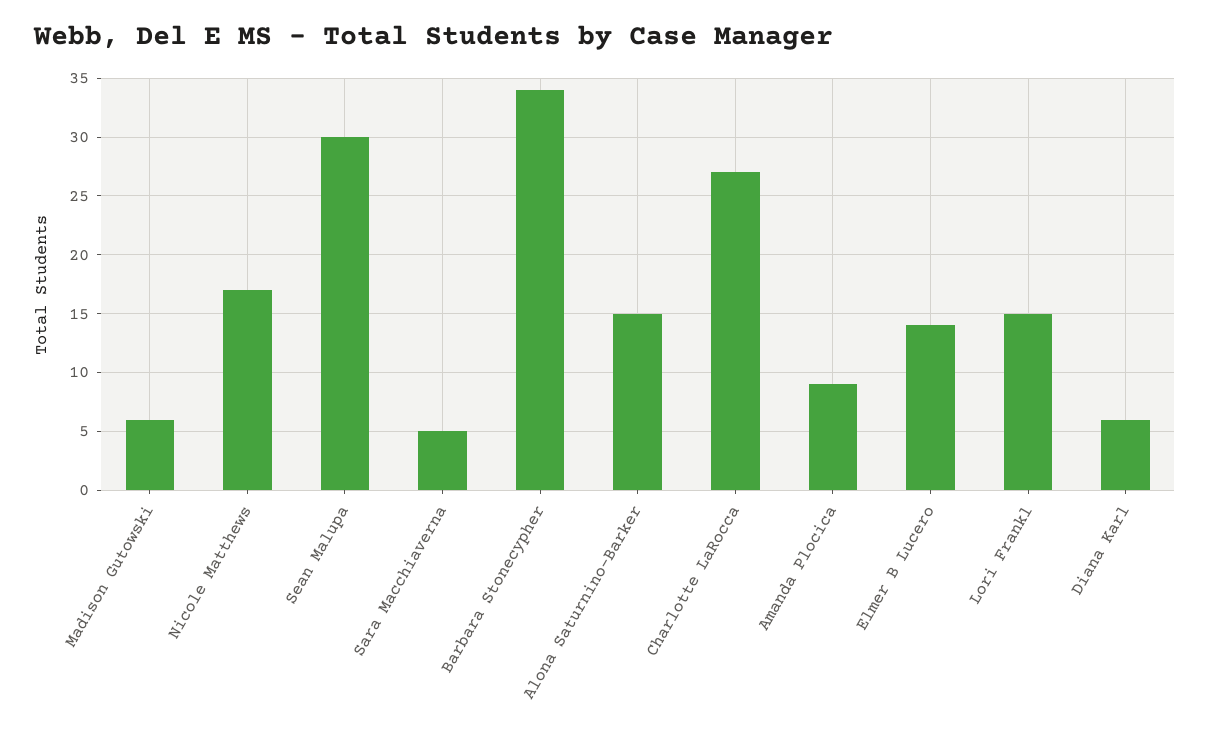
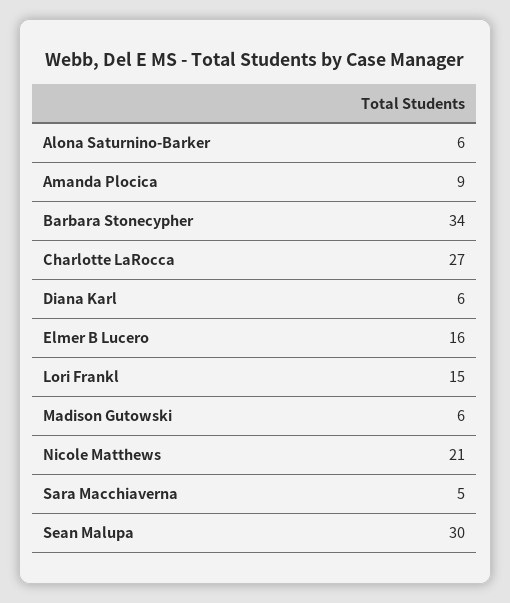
  {
    "Madison Gutowski": 6,
-   "Nicole Matthews": 17,
+   "Nicole Matthews": 21,
    "Sean Malupa": 30,
    "Sara Macchiaverna": 5,
    "Barbara Stonecypher": 34,
-   "Alona Saturnino-Barker": 15,
+   "Alona Saturnino-Barker": 6,
    "Charlotte LaRocca": 27,
    "Amanda Plocica": 9,
-   "Elmer B Lucero": 14,
+   "Elmer B Lucero": 16,
    "Lori Frankl": 15,
    "Diana Karl": 6
  }

